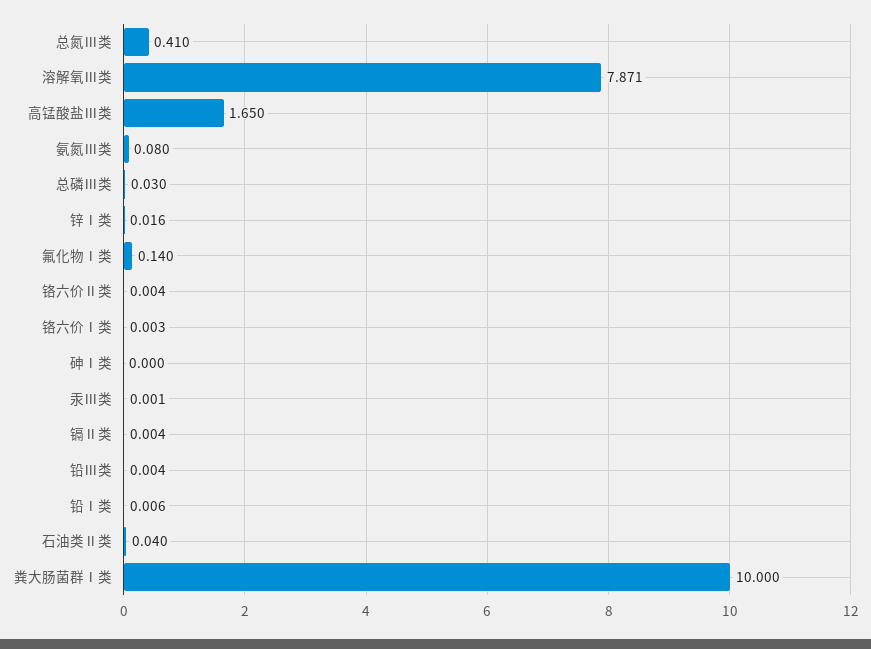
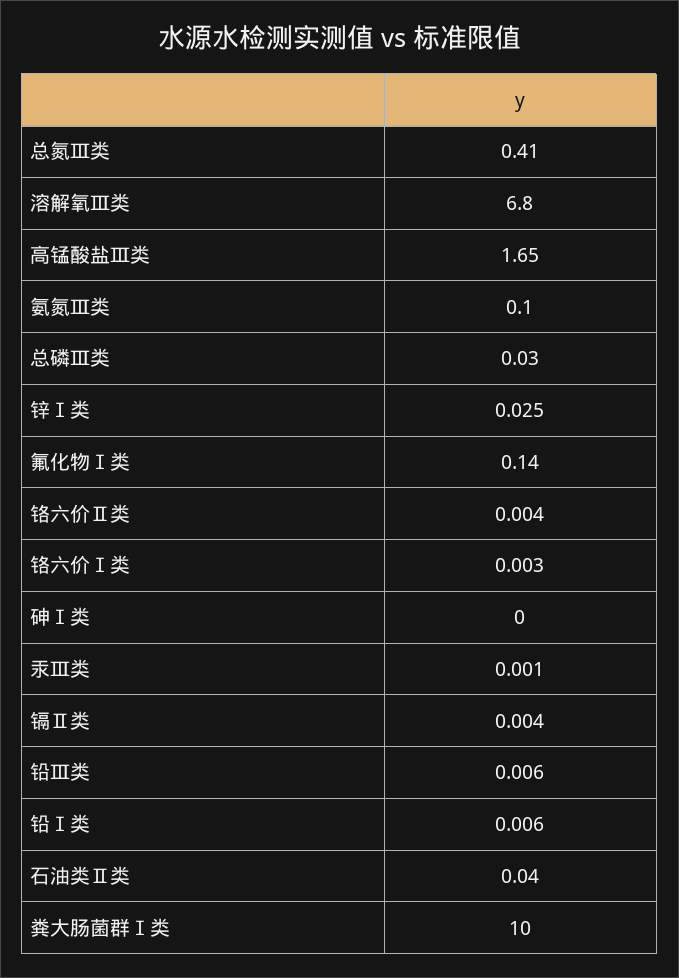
  {
    "总氮Ⅲ类": 0.41,
-   "溶解氧Ⅲ类": 7.871,
+   "溶解氧Ⅲ类": 6.8,
    "高锰酸盐Ⅲ类": 1.65,
-   "氨氮Ⅲ类": 0.08,
+   "氨氮Ⅲ类": 0.1,
    "总磷Ⅲ类": 0.03,
-   "锌Ⅰ类": 0.016,
+   "锌Ⅰ类": 0.025,
    "氟化物Ⅰ类": 0.14,
    "铬六价Ⅱ类": 0.004,
    "铬六价Ⅰ类": 0.003,
    "砷Ⅰ类": 0,
    "汞Ⅲ类": 0.001,
    "镉Ⅱ类": 0.004,
-   "铅Ⅲ类": 0.004,
+   "铅Ⅲ类": 0.006,
    "铅Ⅰ类": 0.006,
    "石油类Ⅱ类": 0.04,
    "粪大肠菌群Ⅰ类": 10
  }

